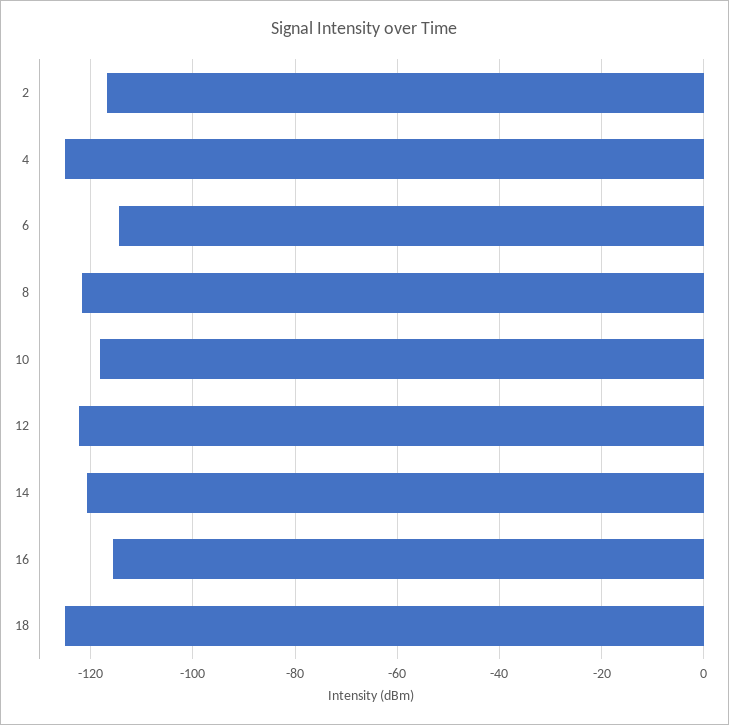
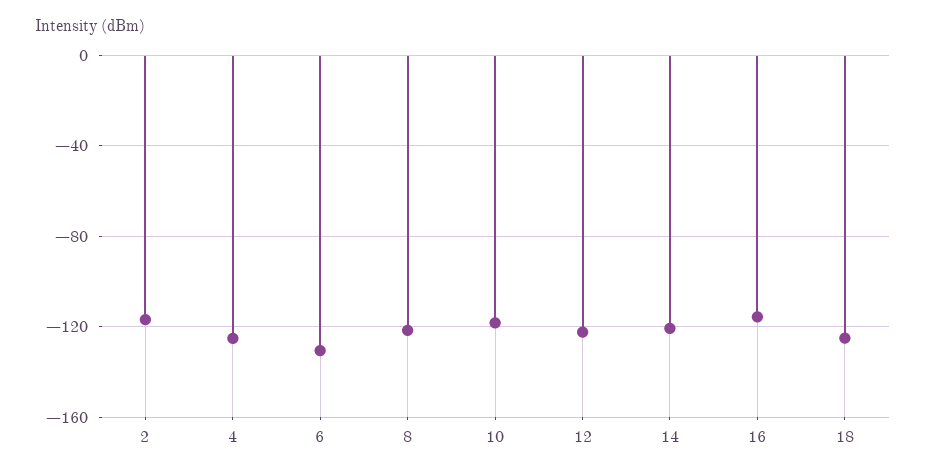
  {
    "2": -116,
    "4": -126,
-   "6": -114,
+   "6": -130,
    "8": -122,
    "10": -118,
    "12": -122,
    "14": -120,
    "16": -116,
    "18": -126
  }

